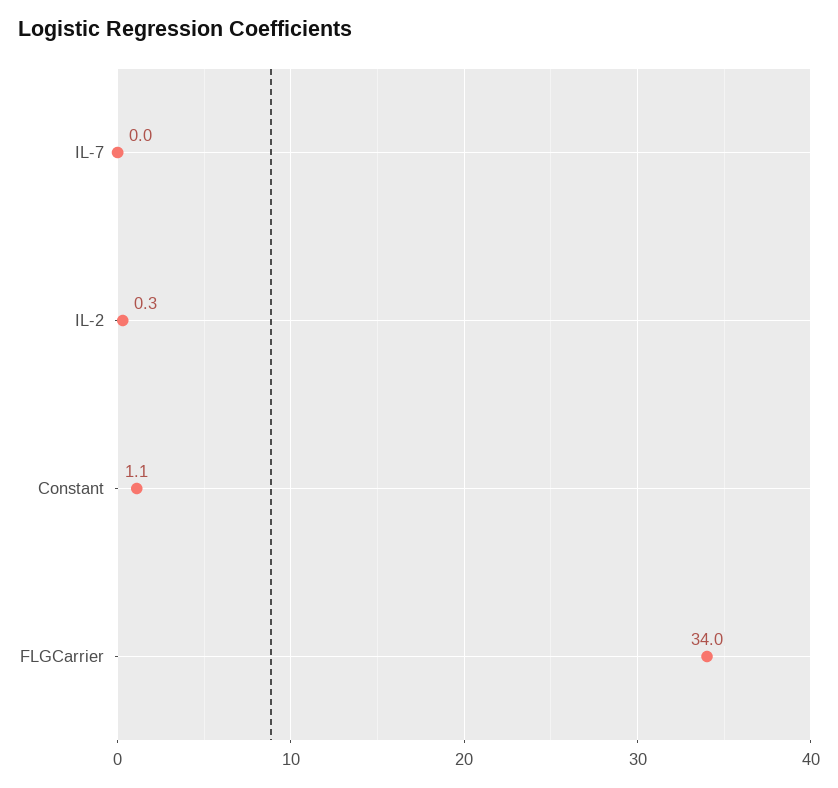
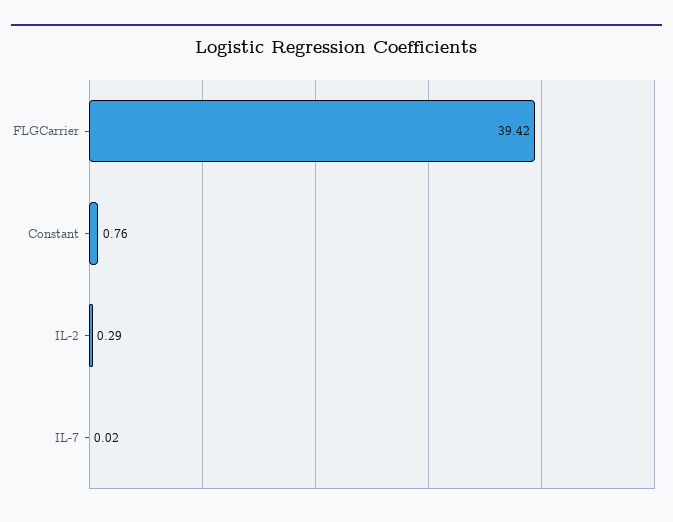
  {
    "IL-7": 0.02,
    "IL-2": 0.29,
-   "Constant": 1.1,
+   "Constant": 0.76,
-   "FLGCarrier": 34
+   "FLGCarrier": 39.42
  }

